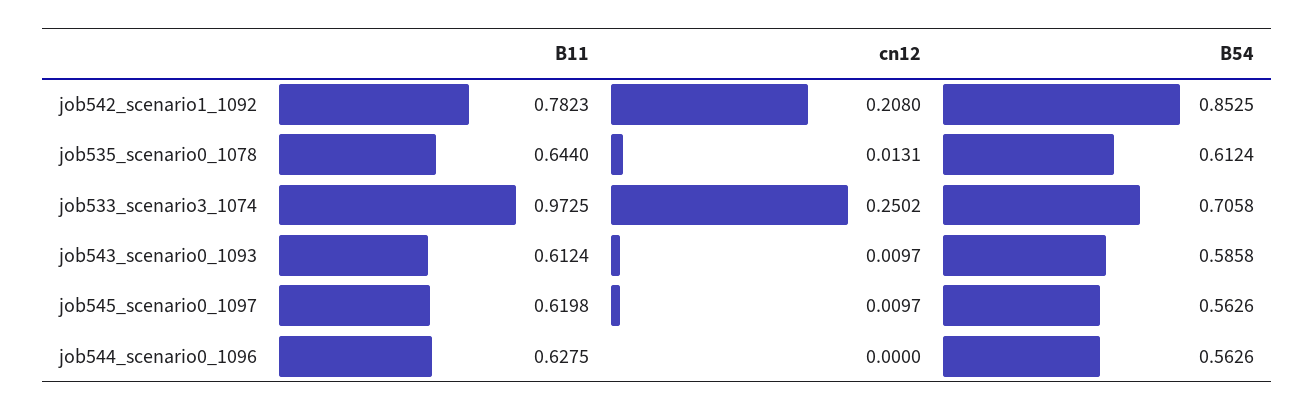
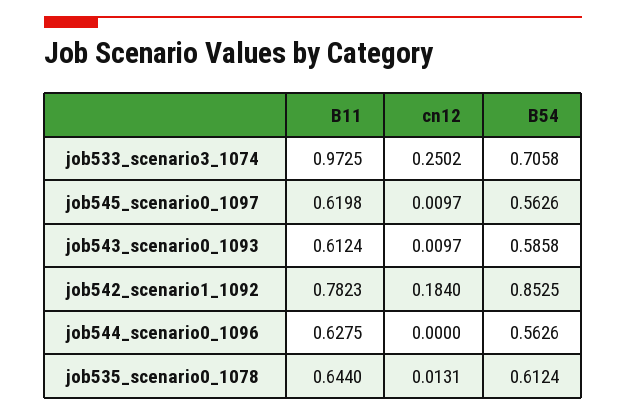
  {
    "B11": {
      "job542_scenario1_1092": 0.7823,
      "job535_scenario0_1078": 0.644,
      "job533_scenario3_1074": 0.9725,
      "job543_scenario0_1093": 0.6124,
      "job545_scenario0_1097": 0.6198,
      "job544_scenario0_1096": 0.6275
    },
    "cn12": {
-     "job542_scenario1_1092": 0.208,
+     "job542_scenario1_1092": 0.184,
      "job535_scenario0_1078": 0.0131,
      "job533_scenario3_1074": 0.2502,
      "job543_scenario0_1093": 0.0097,
      "job545_scenario0_1097": 0.0097,
      "job544_scenario0_1096": 0
    },
    "B54": {
      "job542_scenario1_1092": 0.8525,
      "job535_scenario0_1078": 0.6124,
      "job533_scenario3_1074": 0.7058,
      "job543_scenario0_1093": 0.5858,
      "job545_scenario0_1097": 0.5626,
      "job544_scenario0_1096": 0.5626
    }
  }

